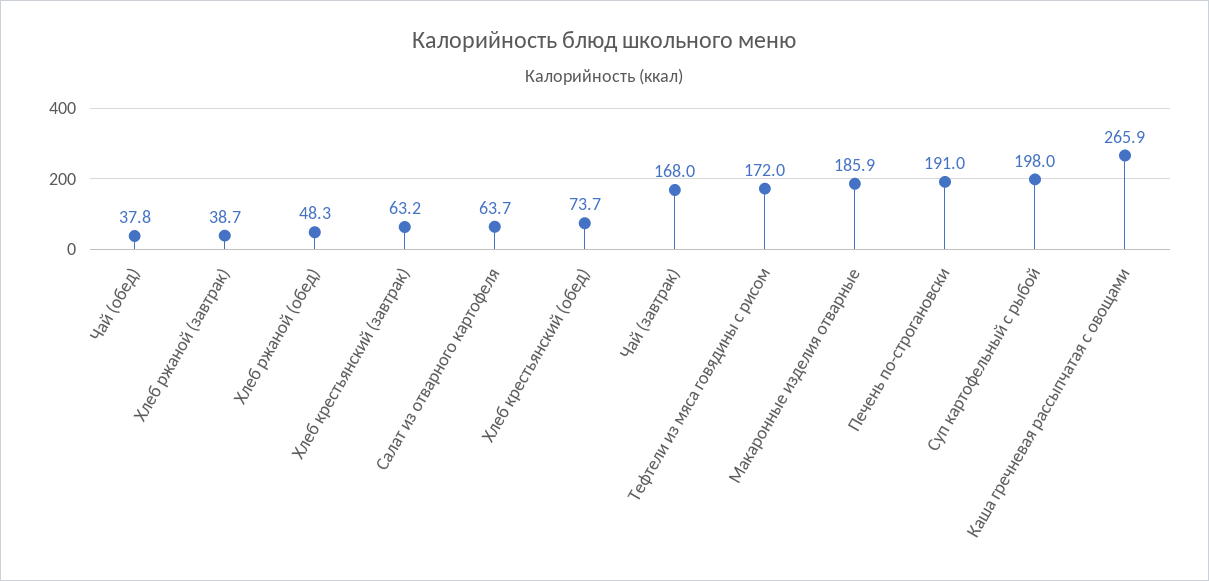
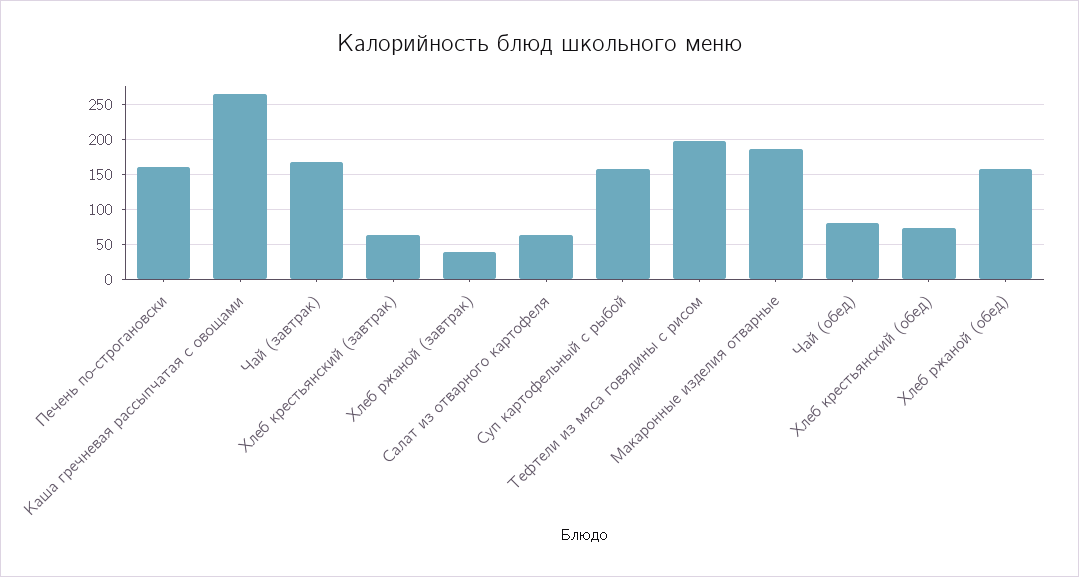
  {
-   "Чай (обед)": 37.8,
+   "Чай (обед)": 80,
    "Хлеб ржаной (завтрак)": 38.7,
-   "Хлеб ржаной (обед)": 48.3,
+   "Хлеб ржаной (обед)": 160,
    "Хлеб крестьянский (завтрак)": 63.2,
    "Салат из отварного картофеля": 63.7,
    "Хлеб крестьянский (обед)": 73.7,
    "Чай (завтрак)": 168,
-   "Тефтели из мяса говядины с рисом": 172,
+   "Тефтели из мяса говядины с рисом": 200,
    "Макаронные изделия отварные": 185.9,
-   "Печень по-строгановски": 191,
+   "Печень по-строгановски": 160,
-   "Суп картофельный с рыбой": 198,
+   "Суп картофельный с рыбой": 160,
    "Каша гречневая рассыпчатая с овощами": 265.9
  }

